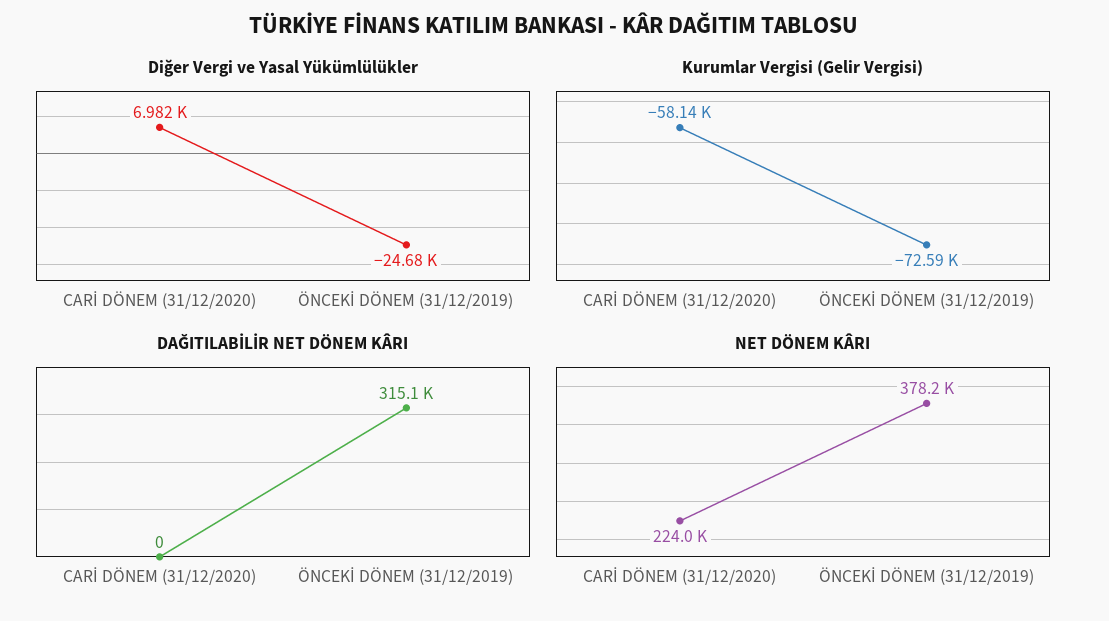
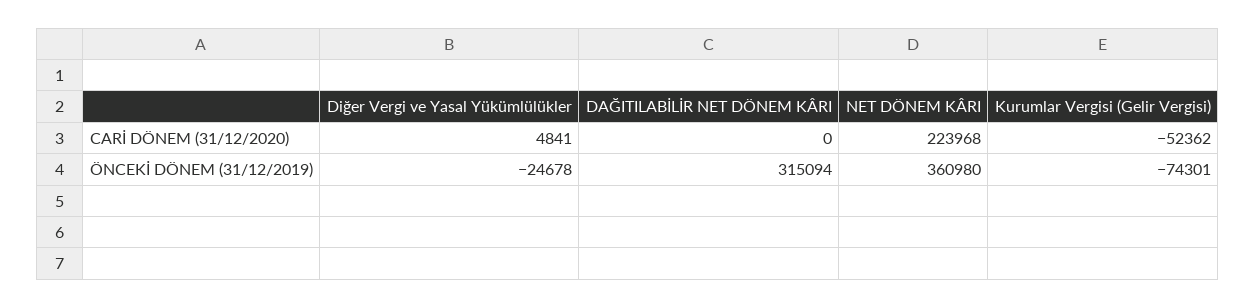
  {
    "Diğer Vergi ve Yasal Yükümlülükler": {
-     "CARİ DÖNEM (31/12/2020)": 6982,
+     "CARİ DÖNEM (31/12/2020)": 4841,
      "ÖNCEKİ DÖNEM (31/12/2019)": -24678
    },
    "Kurumlar Vergisi (Gelir Vergisi)": {
-     "CARİ DÖNEM (31/12/2020)": -58140,
+     "CARİ DÖNEM (31/12/2020)": -52362,
-     "ÖNCEKİ DÖNEM (31/12/2019)": -72590
+     "ÖNCEKİ DÖNEM (31/12/2019)": -74301
    },
    "DAĞITILABİLİR NET DÖNEM KÂRI": {
      "CARİ DÖNEM (31/12/2020)": 0,
      "ÖNCEKİ DÖNEM (31/12/2019)": 315094
    },
    "NET DÖNEM KÂRI": {
      "CARİ DÖNEM (31/12/2020)": 223968,
-     "ÖNCEKİ DÖNEM (31/12/2019)": 378200
+     "ÖNCEKİ DÖNEM (31/12/2019)": 360980
    }
  }

